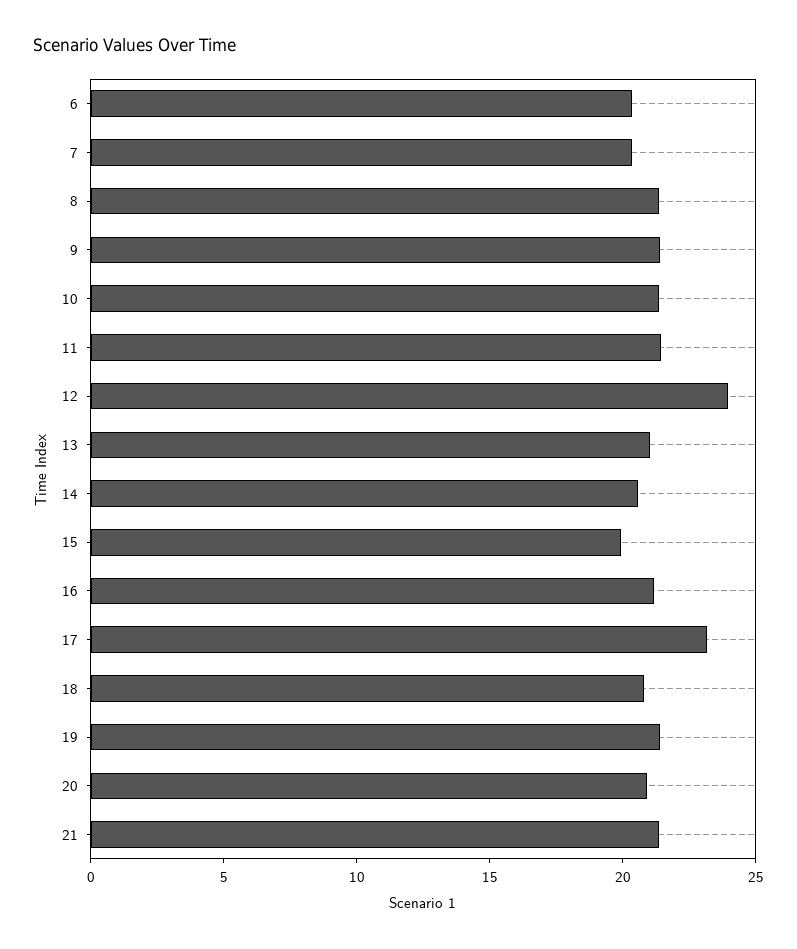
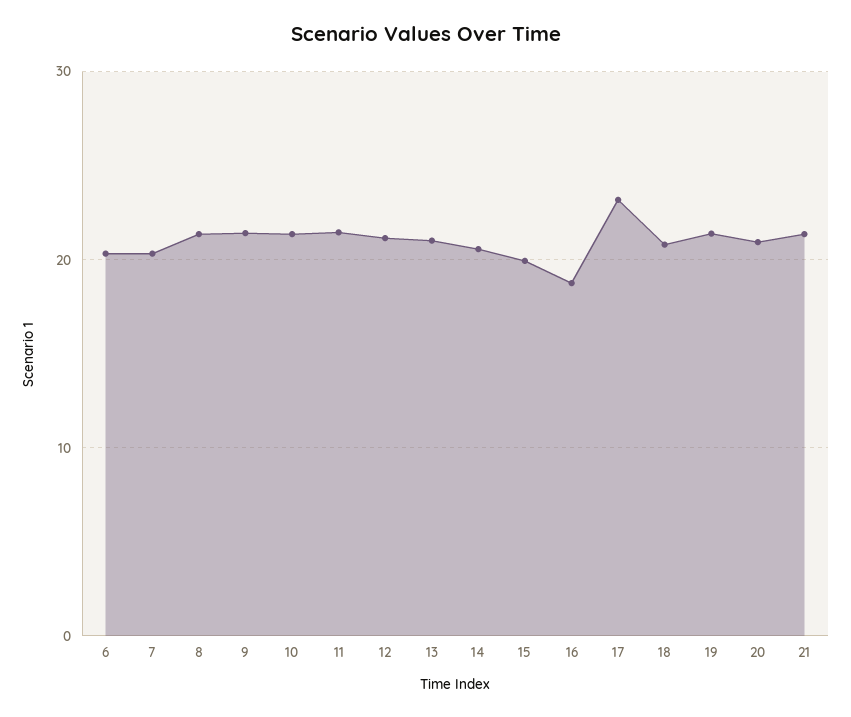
  {
    "6": 20,
    "7": 20,
    "8": 21,
    "9": 21,
    "10": 21,
    "11": 21,
-   "12": 24,
+   "12": 21,
    "13": 21,
    "14": 21,
    "15": 20,
-   "16": 21,
+   "16": 19,
    "17": 23,
    "18": 21,
    "19": 21,
    "20": 21,
    "21": 21
  }

